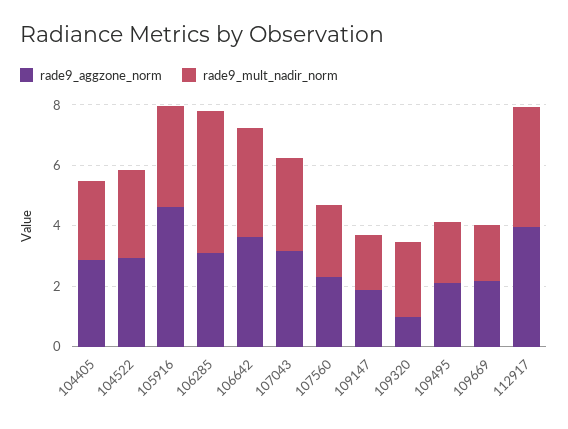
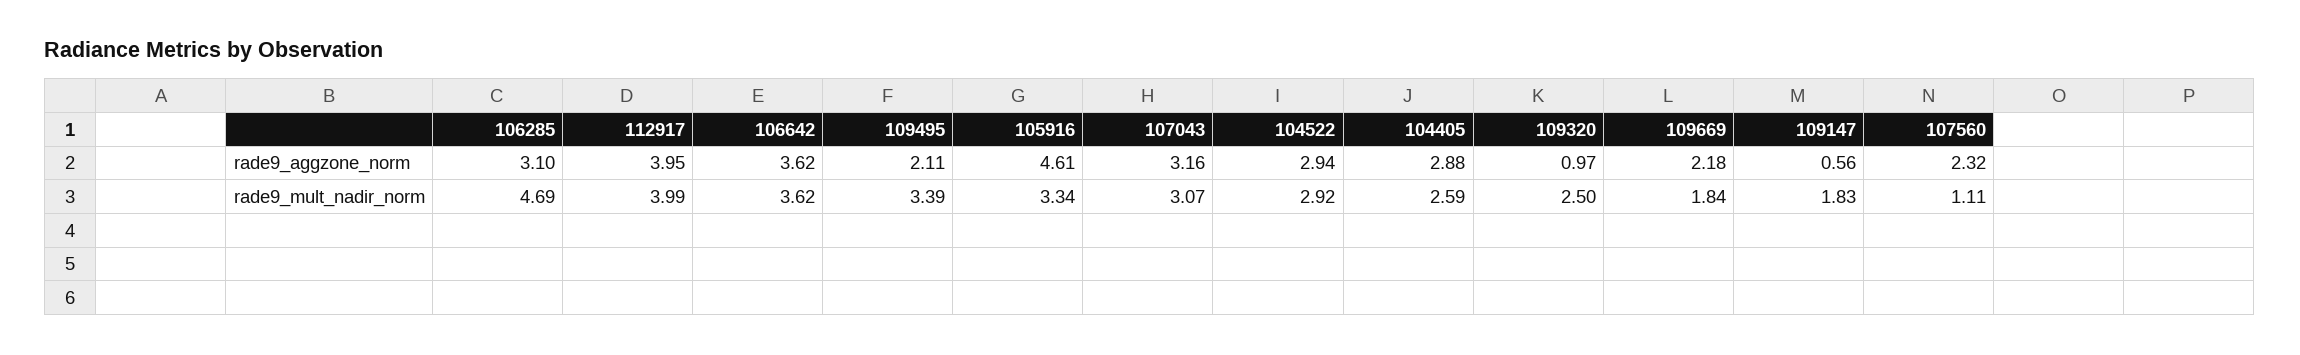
  {
    "rade9_aggzone_norm": {
      "104405": 2.88,
      "104522": 2.94,
      "105916": 4.61,
      "106285": 3.1,
      "106642": 3.62,
      "107043": 3.16,
      "107560": 2.32,
-     "109147": 2,
+     "109147": 0.56,
      "109320": 0.97,
      "109495": 2.11,
      "109669": 2.18,
      "112917": 3.95
    },
    "rade9_mult_nadir_norm": {
      "104405": 2.59,
      "104522": 2.92,
      "105916": 3.34,
      "106285": 4.69,
      "106642": 3.62,
      "107043": 3.07,
-     "107560": 2.5,
+     "107560": 1.11,
      "109147": 1.83,
      "109320": 2.5,
-     "109495": 2,
+     "109495": 3.39,
      "109669": 1.84,
      "112917": 3.99
    }
  }

